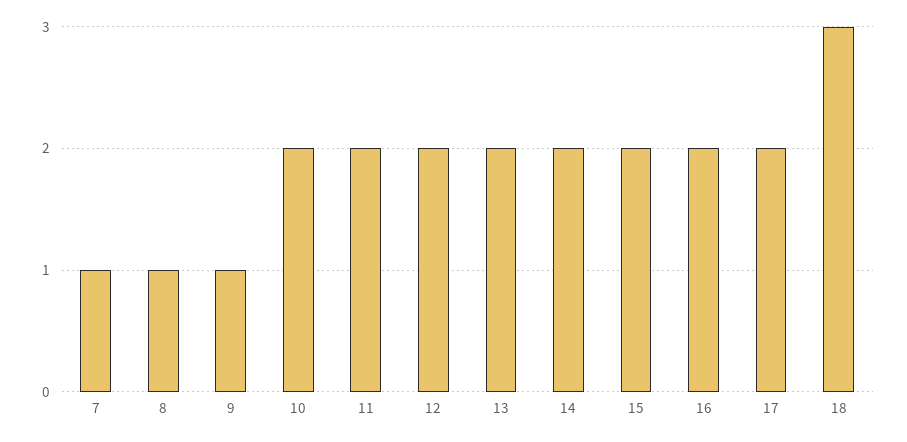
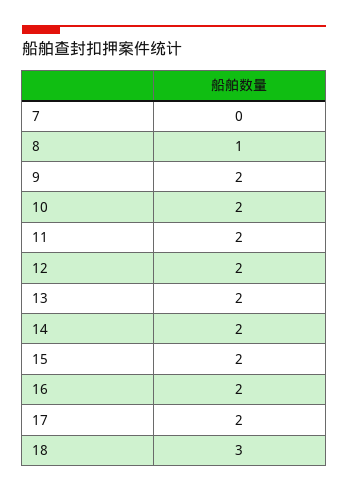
  {
-   "7": 1,
+   "7": 0,
    "8": 1,
-   "9": 1,
+   "9": 2,
    "10": 2,
    "11": 2,
    "12": 2,
    "13": 2,
    "14": 2,
    "15": 2,
    "16": 2,
    "17": 2,
    "18": 3
  }

